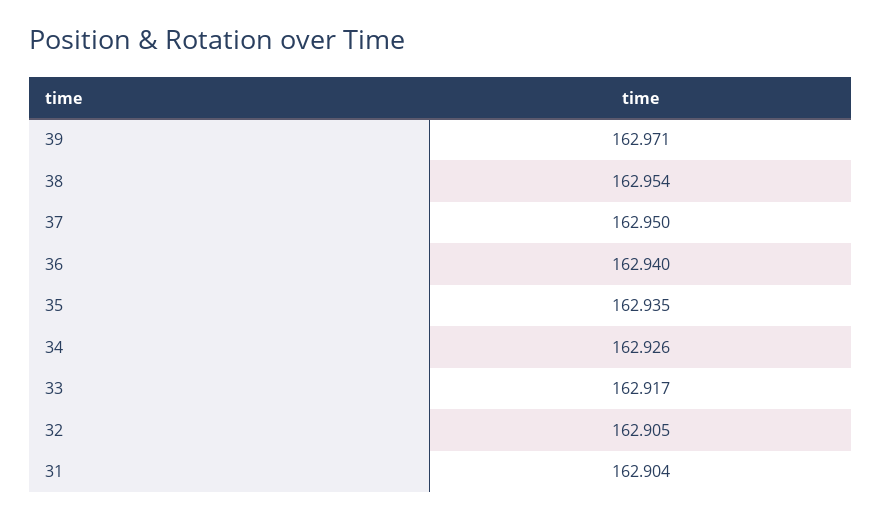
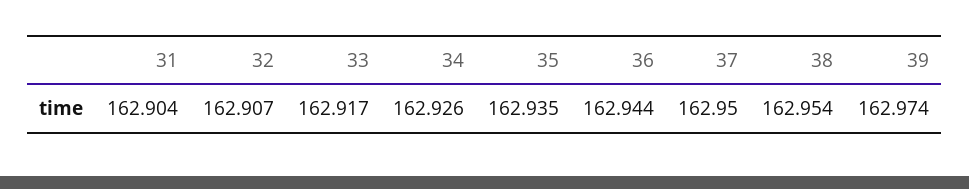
  {
-   "39": 162.971,
+   "39": 162.974,
    "38": 162.954,
    "37": 162.95,
-   "36": 162.94,
+   "36": 162.944,
    "35": 162.935,
    "34": 162.926,
    "33": 162.917,
-   "32": 162.905,
+   "32": 162.907,
    "31": 162.904
  }

